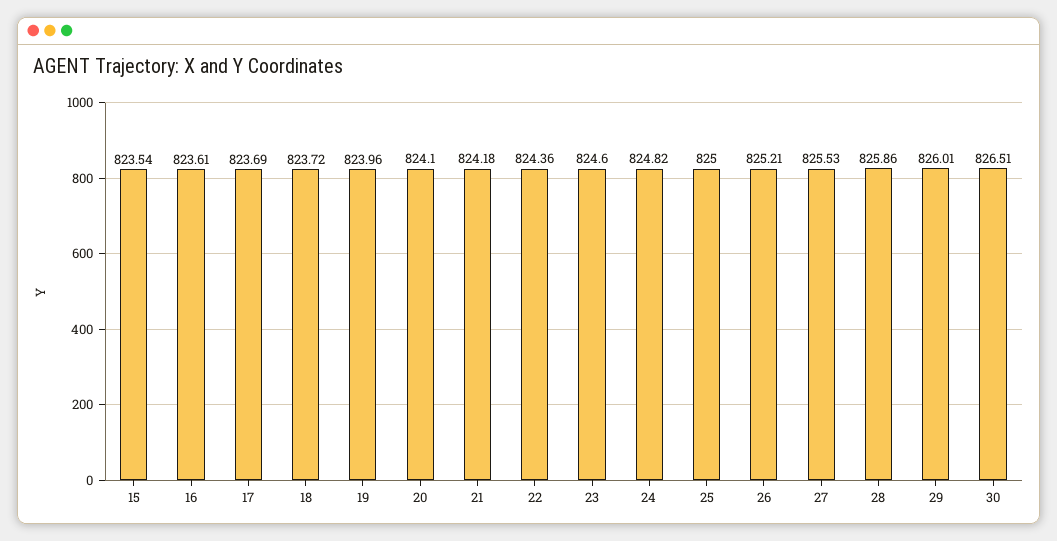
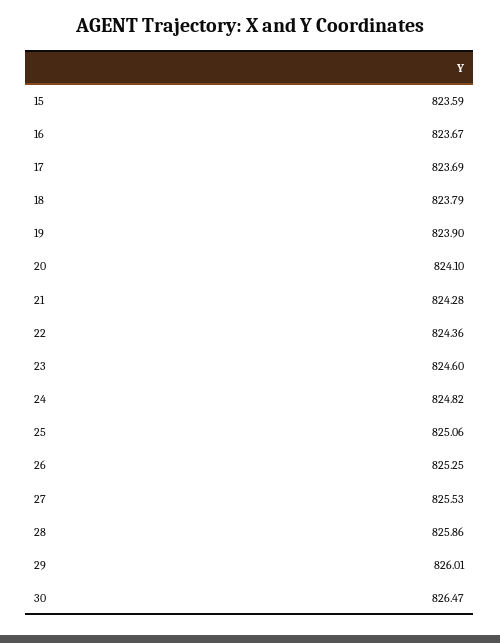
  {
-   "15": 823.54,
+   "15": 823.59,
-   "16": 823.61,
+   "16": 823.67,
    "17": 823.69,
-   "18": 823.72,
+   "18": 823.79,
-   "19": 823.96,
+   "19": 823.9,
    "20": 824.1,
-   "21": 824.18,
+   "21": 824.28,
    "22": 824.36,
    "23": 824.6,
    "24": 824.82,
-   "25": 825,
+   "25": 825.06,
-   "26": 825.21,
+   "26": 825.25,
    "27": 825.53,
    "28": 825.86,
    "29": 826.01,
-   "30": 826.51
+   "30": 826.47
  }

